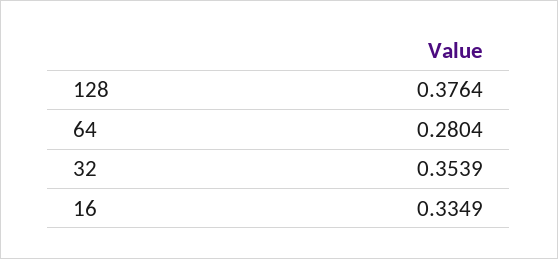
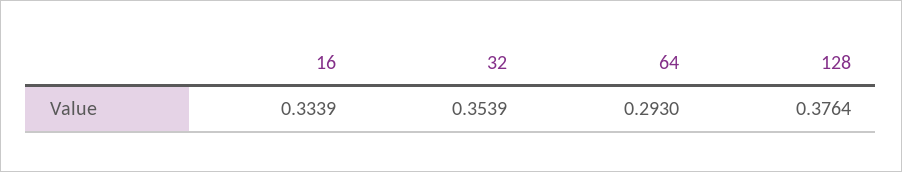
  {
    "128": 0.3764,
-   "64": 0.2804,
+   "64": 0.293,
    "32": 0.3539,
-   "16": 0.3349
+   "16": 0.3339
  }

